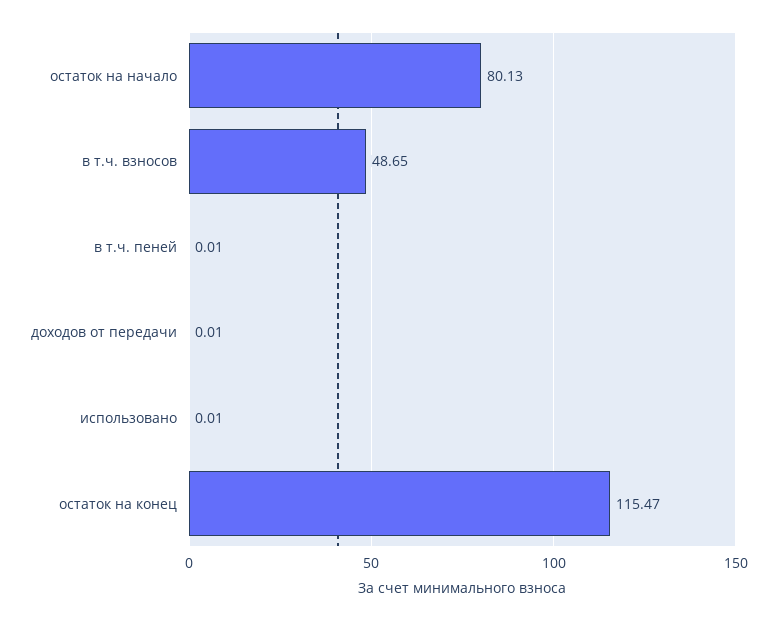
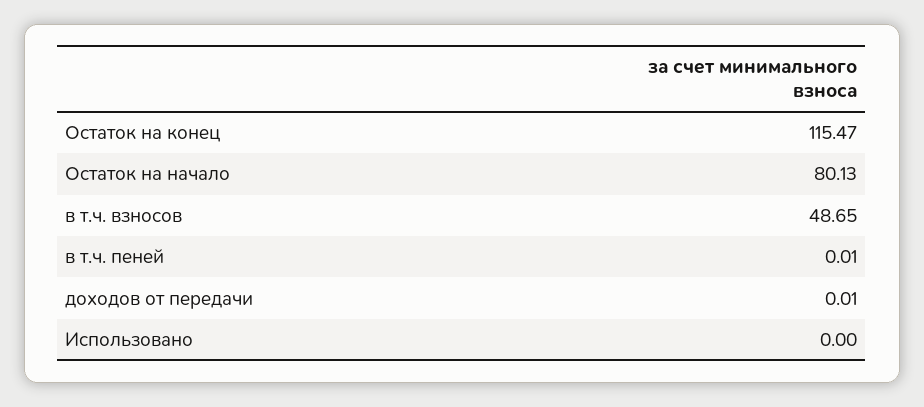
  {
    "остаток на начало": 80.13,
    "в т.ч. взносов": 48.65,
    "в т.ч. пеней": 0.01,
    "доходов от передачи": 0.01,
-   "использовано": 0.01,
+   "использовано": 0,
    "остаток на конец": 115.47
  }

